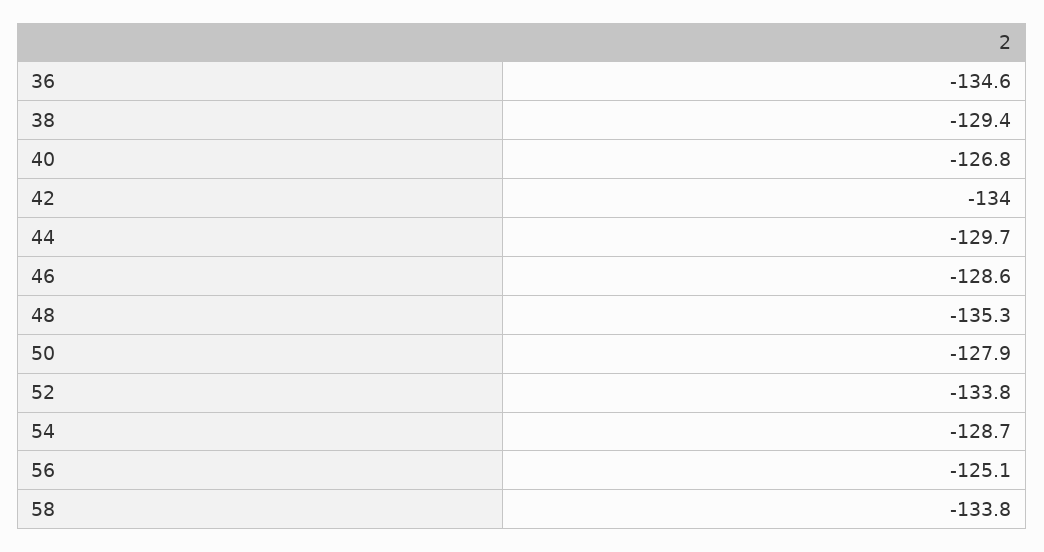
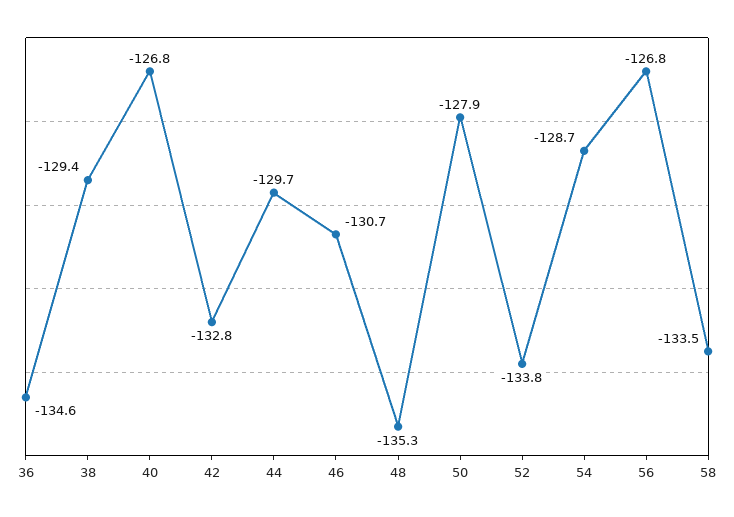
  {
    "36": -134.6,
    "38": -129.4,
    "40": -126.8,
-   "42": -134,
+   "42": -132.8,
    "44": -129.7,
-   "46": -128.6,
+   "46": -130.7,
    "48": -135.3,
    "50": -127.9,
    "52": -133.8,
    "54": -128.7,
-   "56": -125.1,
+   "56": -126.8,
-   "58": -133.8
+   "58": -133.5
  }

